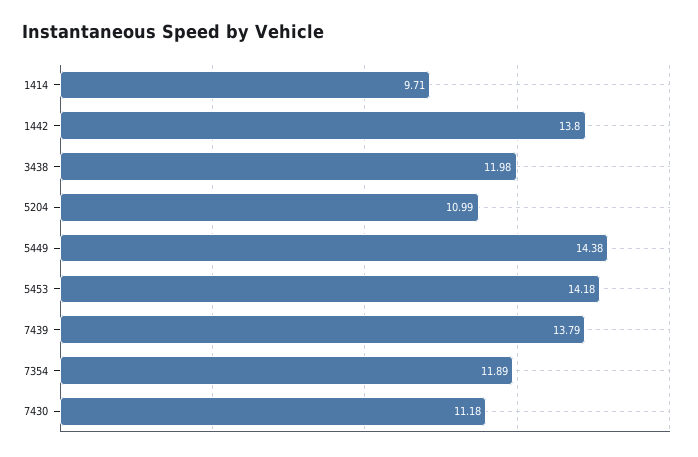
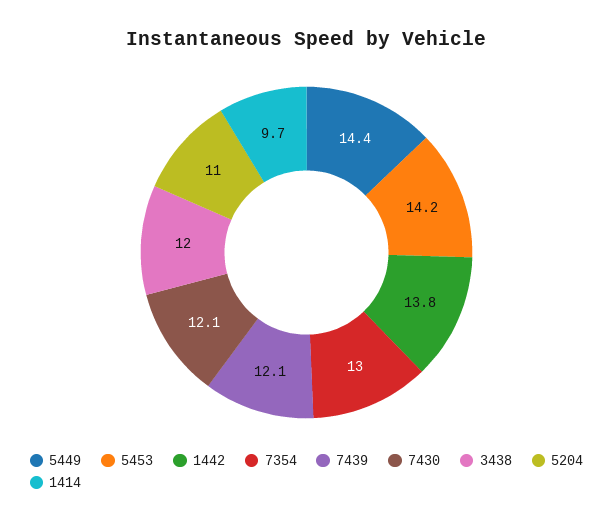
  {
    "1414": 9.71,
    "1442": 13.8,
    "3438": 11.98,
    "5204": 10.99,
    "5449": 14.38,
    "5453": 14.18,
-   "7439": 13.79,
+   "7439": 12.1,
-   "7354": 11.89,
+   "7354": 13,
-   "7430": 11.18
+   "7430": 12.1
  }

